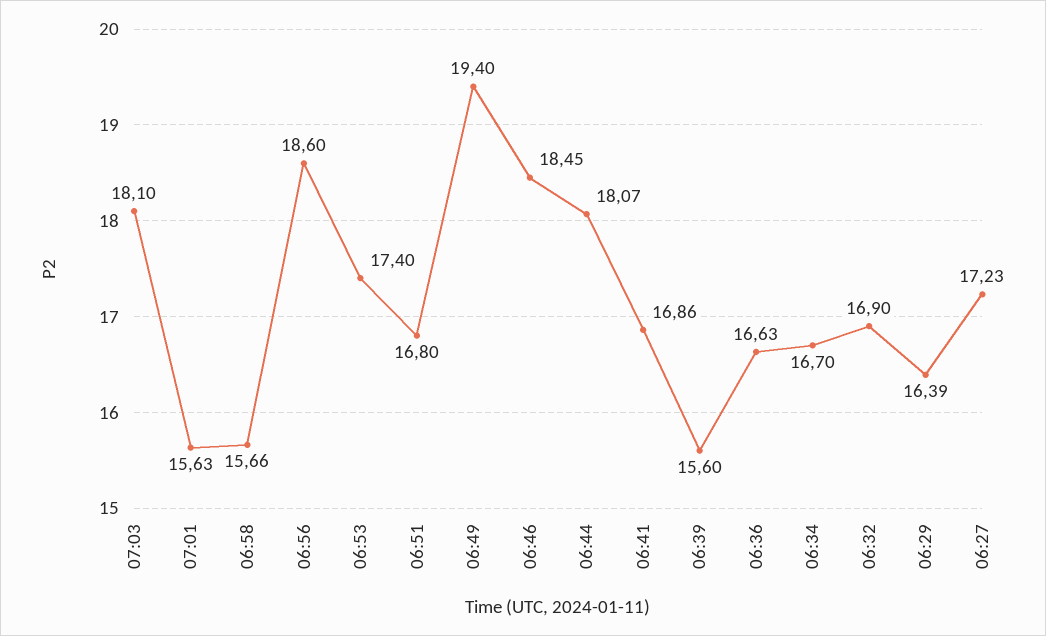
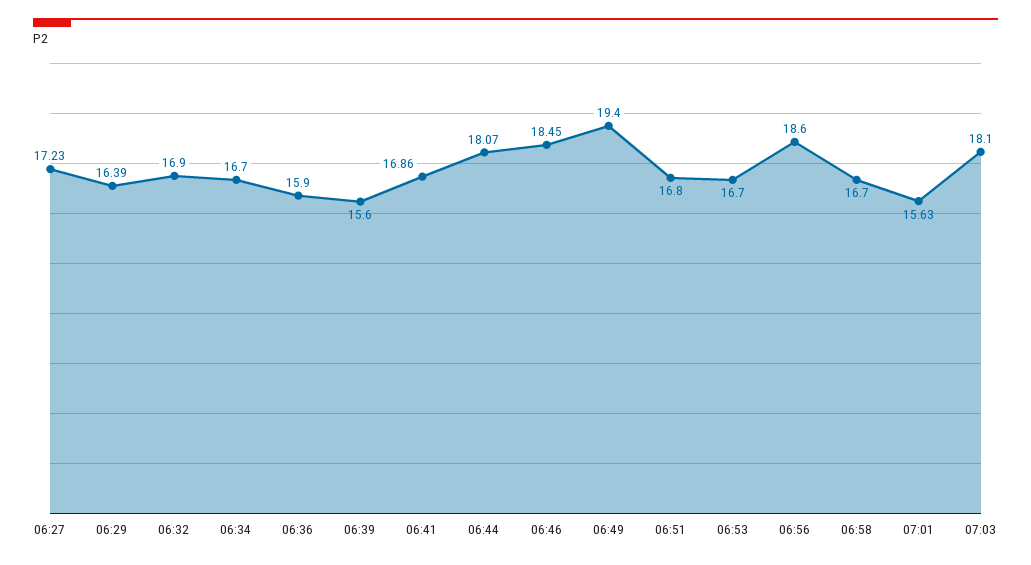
  {
    "07:03": 18.1,
    "07:01": 15.63,
-   "06:58": 15.66,
+   "06:58": 16.7,
    "06:56": 18.6,
-   "06:53": 17.4,
+   "06:53": 16.7,
    "06:51": 16.8,
    "06:49": 19.4,
    "06:46": 18.45,
    "06:44": 18.07,
    "06:41": 16.86,
    "06:39": 15.6,
-   "06:36": 16.63,
+   "06:36": 15.9,
    "06:34": 16.7,
    "06:32": 16.9,
    "06:29": 16.39,
    "06:27": 17.23
  }

